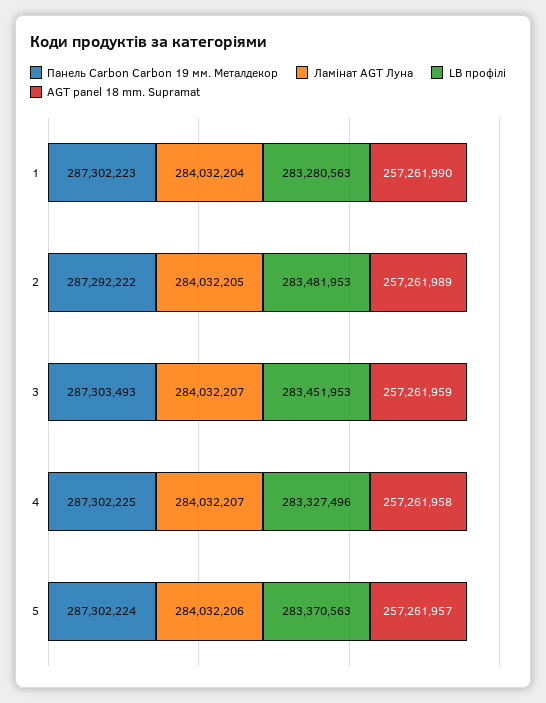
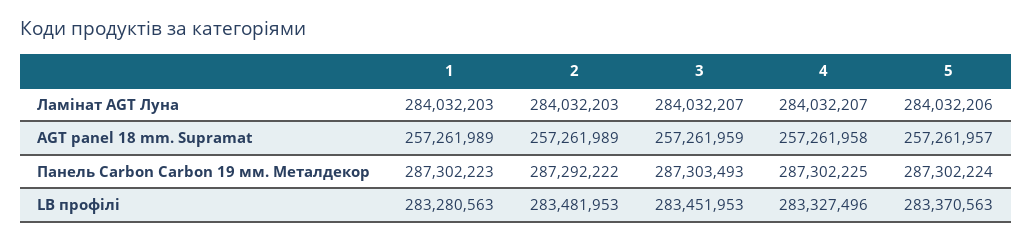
  {
    "Панель Carbon Carbon 19 мм. Металдекор": {
      "1": 287302223,
      "2": 287292222,
      "3": 287303493,
      "4": 287302225,
      "5": 287302224
    },
    "Ламінат AGT Луна": {
-     "1": 284032204,
+     "1": 284032203,
-     "2": 284032205,
+     "2": 284032203,
      "3": 284032207,
      "4": 284032207,
      "5": 284032206
    },
    "LB профілі": {
      "1": 283280563,
      "2": 283481953,
      "3": 283451953,
      "4": 283327496,
      "5": 283370563
    },
    "AGT panel 18 mm. Supramat": {
-     "1": 257261990,
+     "1": 257261989,
      "2": 257261989,
      "3": 257261959,
      "4": 257261958,
      "5": 257261957
    }
  }

